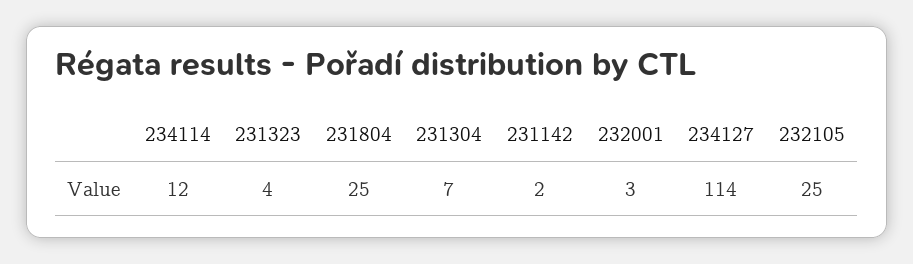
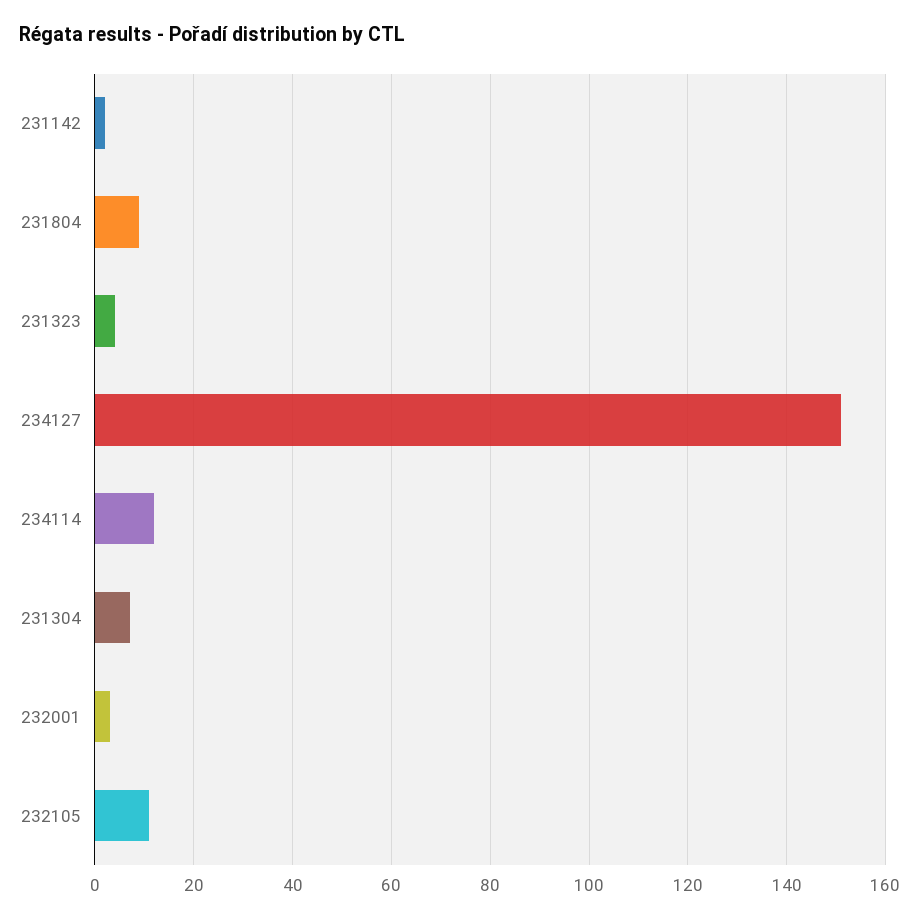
  {
    "234114": 12,
    "231323": 4,
-   "231804": 25,
+   "231804": 10,
    "231304": 7,
    "231142": 2,
    "232001": 3,
-   "234127": 114,
+   "234127": 150,
-   "232105": 25
+   "232105": 10
  }

